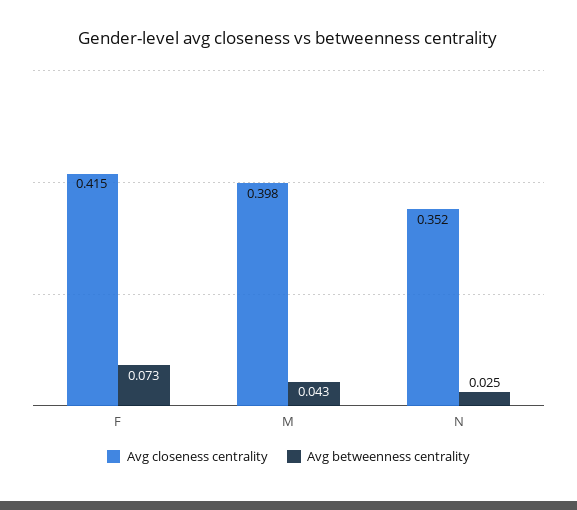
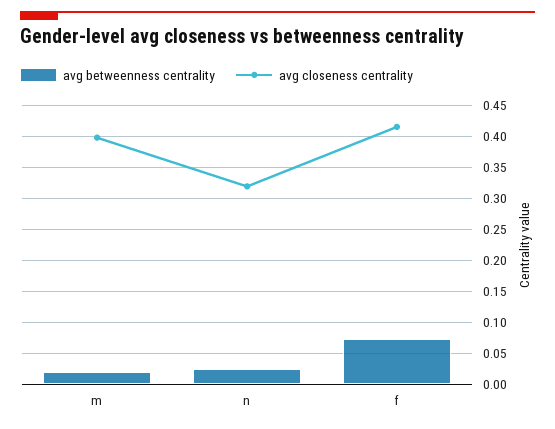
  {
    "Avg closeness centrality": {
      "F": 0.415,
      "M": 0.398,
-     "N": 0.352
+     "N": 0.32
    },
    "Avg betweenness centrality": {
      "F": 0.073,
-     "M": 0.043,
+     "M": 0.02,
      "N": 0.025
    }
  }

